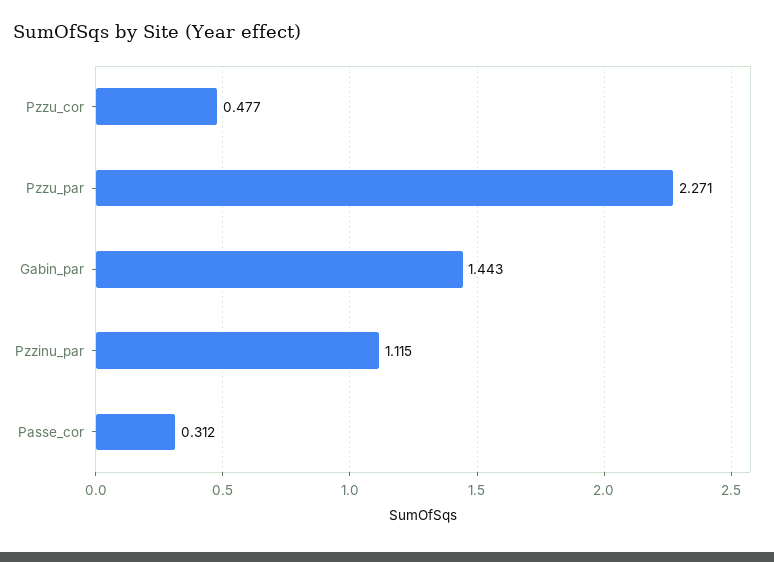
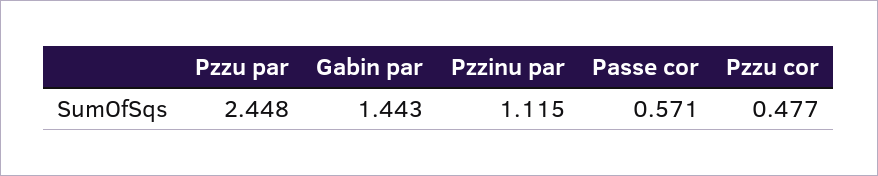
  {
    "Pzzu_cor": 0.477,
-   "Pzzu_par": 2.271,
+   "Pzzu_par": 2.448,
    "Gabin_par": 1.443,
    "Pzzinu_par": 1.115,
-   "Passe_cor": 0.312
+   "Passe_cor": 0.571
  }

